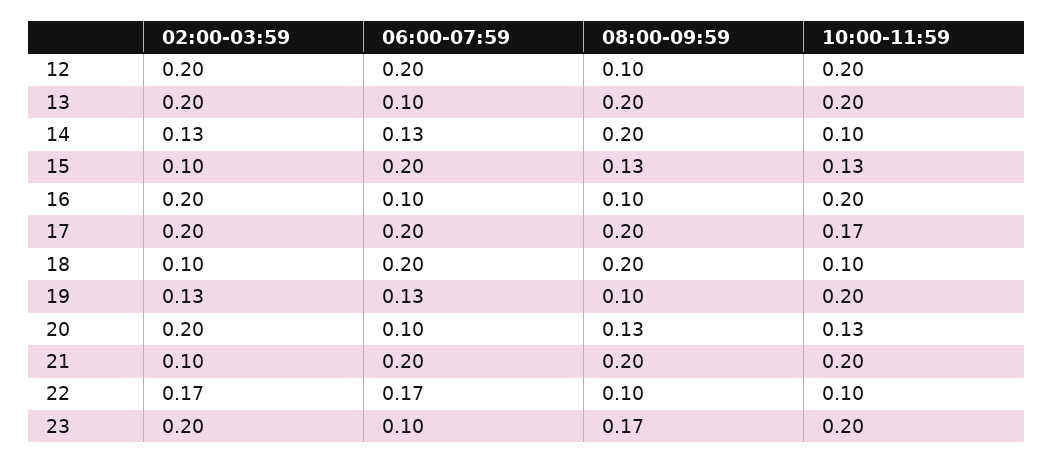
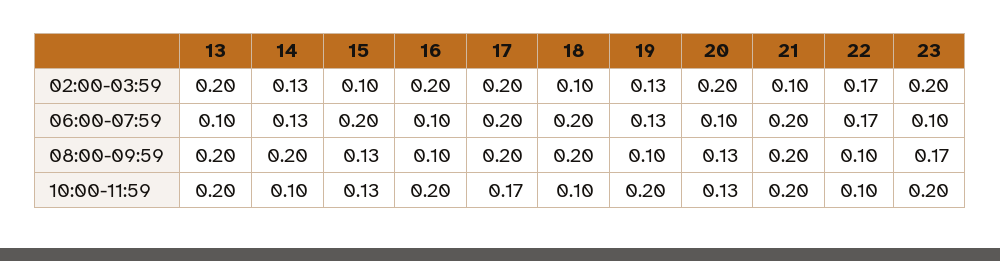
  {
    "02:00-03:59": {
-     "12": 0.2,
      "13": 0.2,
      "14": 0.13,
      "15": 0.1,
      "16": 0.2,
      "17": 0.2,
      "18": 0.1,
      "19": 0.13,
      "20": 0.2,
      "21": 0.1,
      "22": 0.17,
      "23": 0.2
    },
    "06:00-07:59": {
-     "12": 0.2,
      "13": 0.1,
      "14": 0.13,
      "15": 0.2,
      "16": 0.1,
      "17": 0.2,
      "18": 0.2,
      "19": 0.13,
      "20": 0.1,
      "21": 0.2,
      "22": 0.17,
      "23": 0.1
    },
    "08:00-09:59": {
-     "12": 0.1,
      "13": 0.2,
      "14": 0.2,
      "15": 0.13,
      "16": 0.1,
      "17": 0.2,
      "18": 0.2,
      "19": 0.1,
      "20": 0.13,
      "21": 0.2,
      "22": 0.1,
      "23": 0.17
    },
    "10:00-11:59": {
-     "12": 0.2,
      "13": 0.2,
      "14": 0.1,
      "15": 0.13,
      "16": 0.2,
      "17": 0.17,
      "18": 0.1,
      "19": 0.2,
      "20": 0.13,
      "21": 0.2,
      "22": 0.1,
      "23": 0.2
    }
  }

